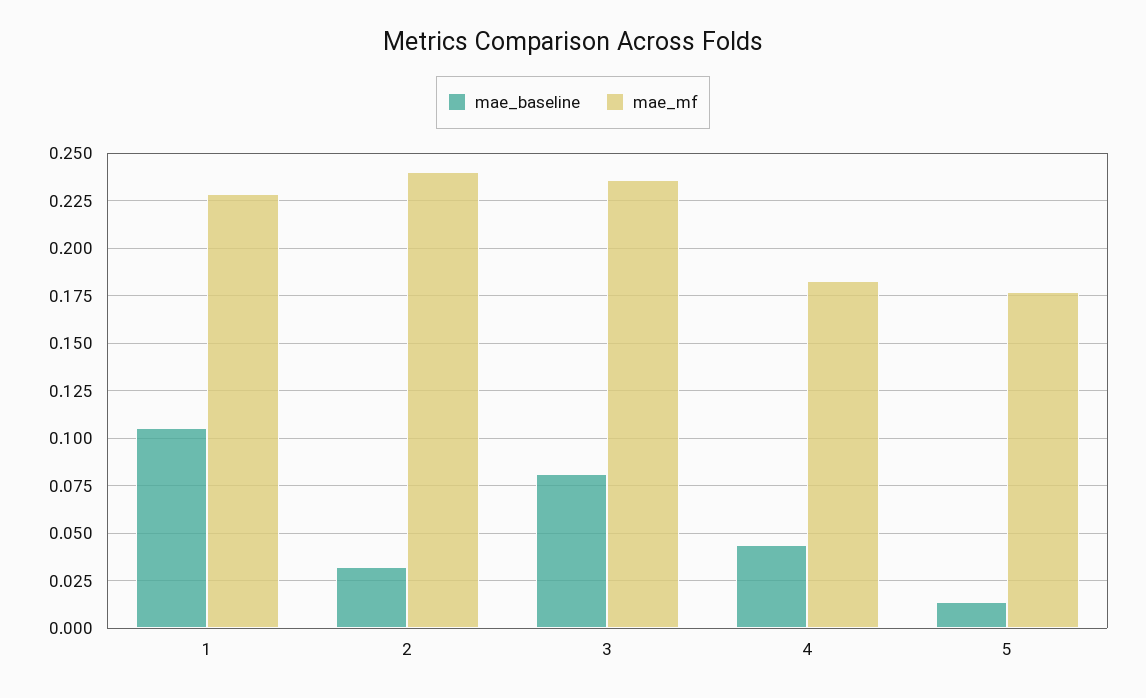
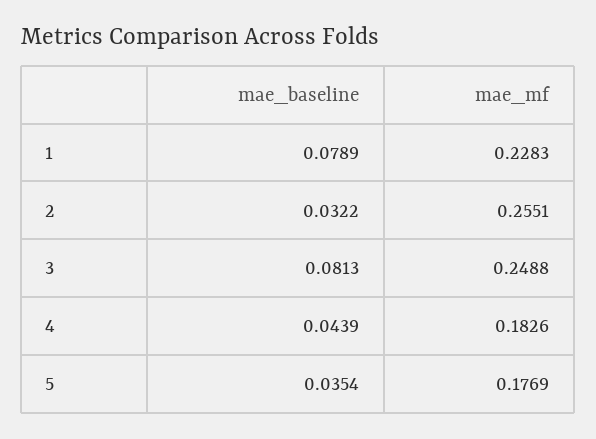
  {
    "mae_baseline": {
-     "1": 0.105,
+     "1": 0.0789,
      "2": 0.0322,
      "3": 0.0813,
      "4": 0.0439,
-     "5": 0.015
+     "5": 0.0354
    },
    "mae_mf": {
      "1": 0.2283,
-     "2": 0.24,
+     "2": 0.2551,
-     "3": 0.235,
+     "3": 0.2488,
      "4": 0.1826,
      "5": 0.1769
    }
  }

